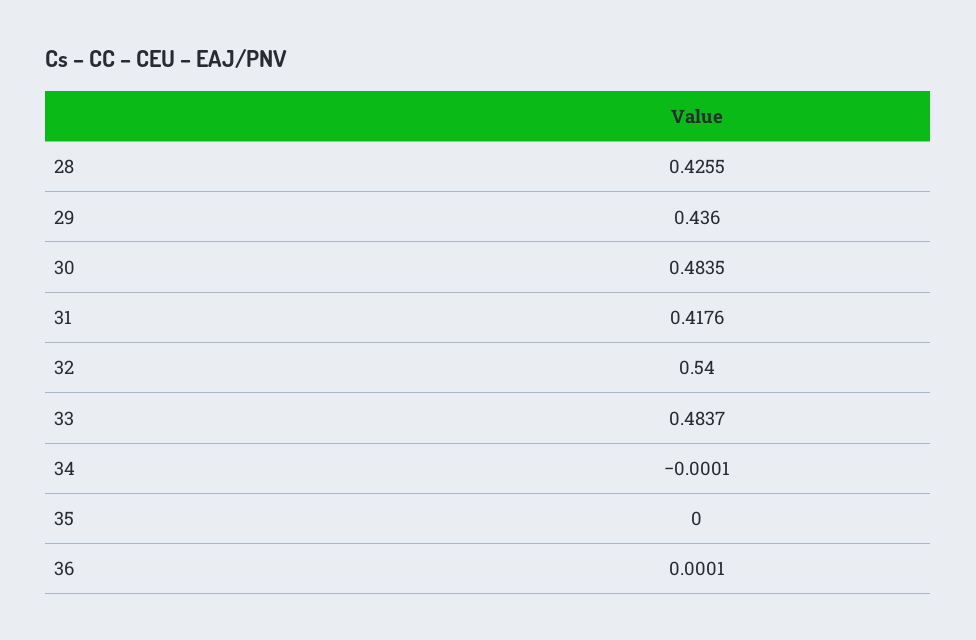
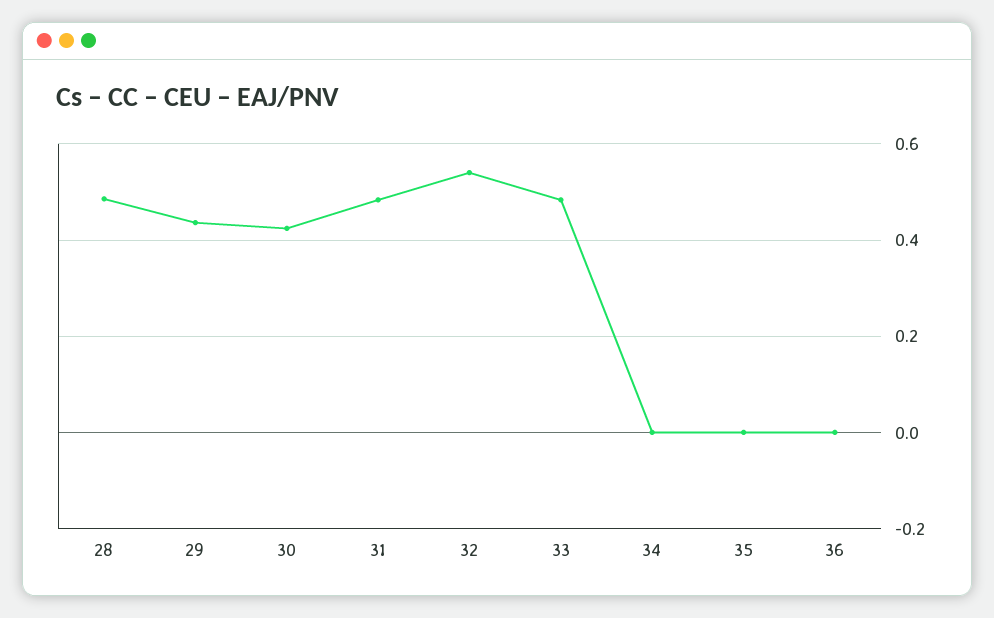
  {
-   "28": 0.4255,
+   "28": 0.48,
    "29": 0.436,
-   "30": 0.4835,
+   "30": 0.42,
-   "31": 0.4176,
+   "31": 0.48,
    "32": 0.54,
    "33": 0.4837,
    "34": -0.0001,
    "35": 0,
    "36": 0.0001
  }

